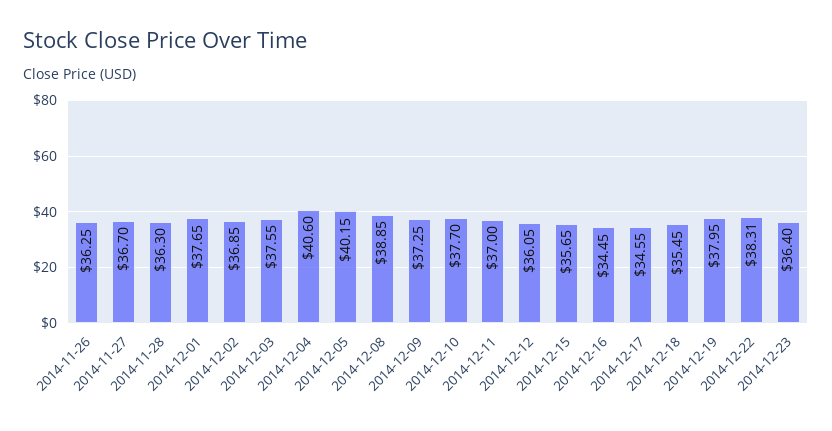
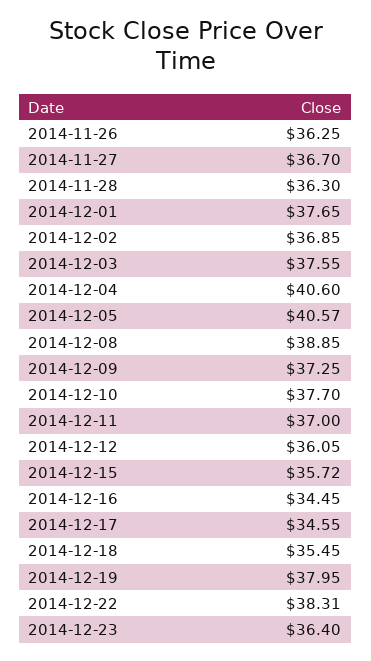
  {
    "2014-11-26": 36.25,
    "2014-11-27": 36.7,
    "2014-11-28": 36.3,
    "2014-12-01": 37.65,
    "2014-12-02": 36.85,
    "2014-12-03": 37.55,
    "2014-12-04": 40.6,
-   "2014-12-05": 40.15,
+   "2014-12-05": 40.57,
    "2014-12-08": 38.85,
    "2014-12-09": 37.25,
    "2014-12-10": 37.7,
    "2014-12-11": 37,
    "2014-12-12": 36.05,
-   "2014-12-15": 35.65,
+   "2014-12-15": 35.72,
    "2014-12-16": 34.45,
    "2014-12-17": 34.55,
    "2014-12-18": 35.45,
    "2014-12-19": 37.95,
    "2014-12-22": 38.31,
    "2014-12-23": 36.4
  }

